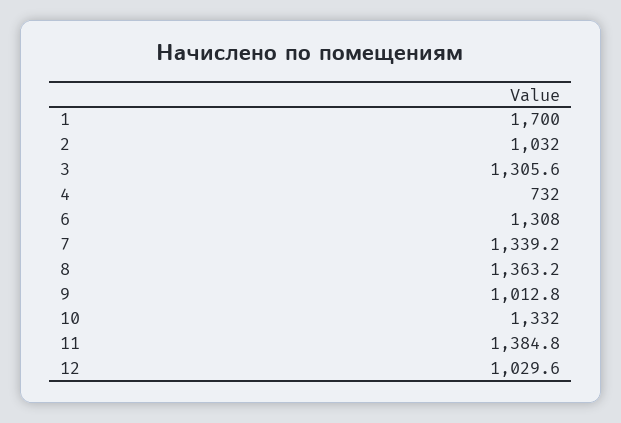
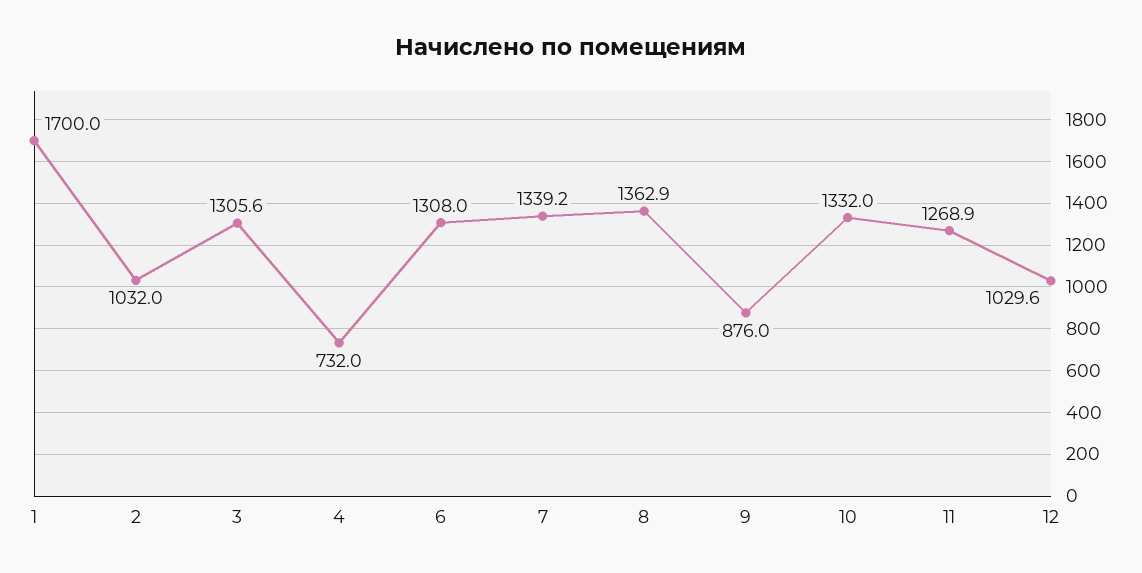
  {
    "1": 1700,
    "2": 1032,
    "3": 1305.6,
    "4": 732,
    "6": 1308,
    "7": 1339.2,
-   "8": 1363.2,
+   "8": 1362.9,
-   "9": 1012.8,
+   "9": 876,
    "10": 1332,
-   "11": 1384.8,
+   "11": 1268.9,
    "12": 1029.6
  }

